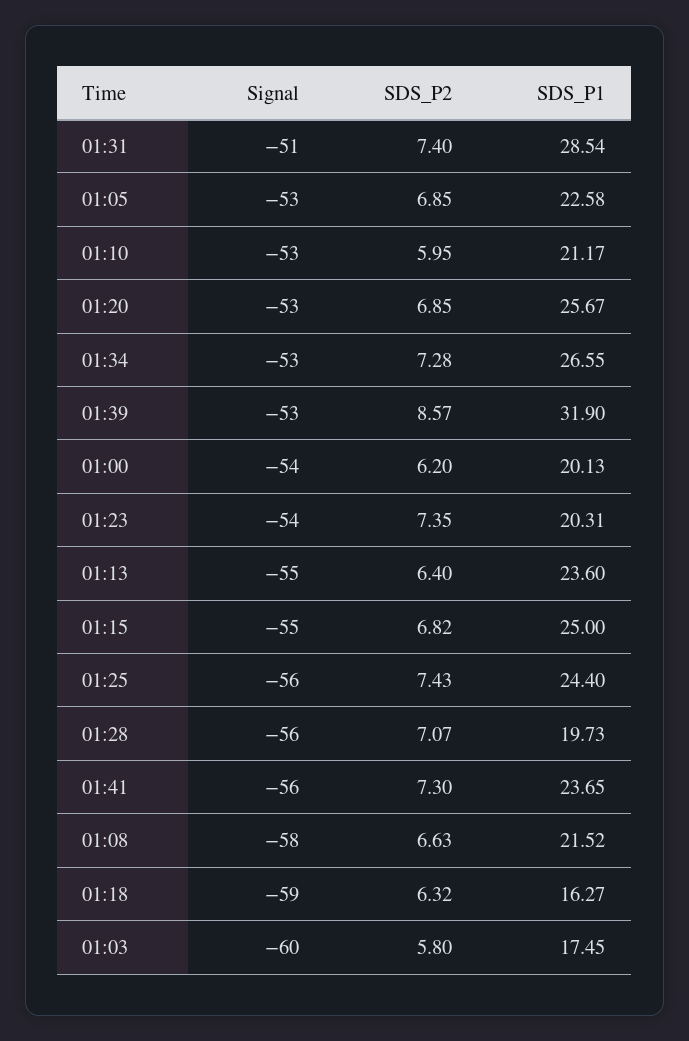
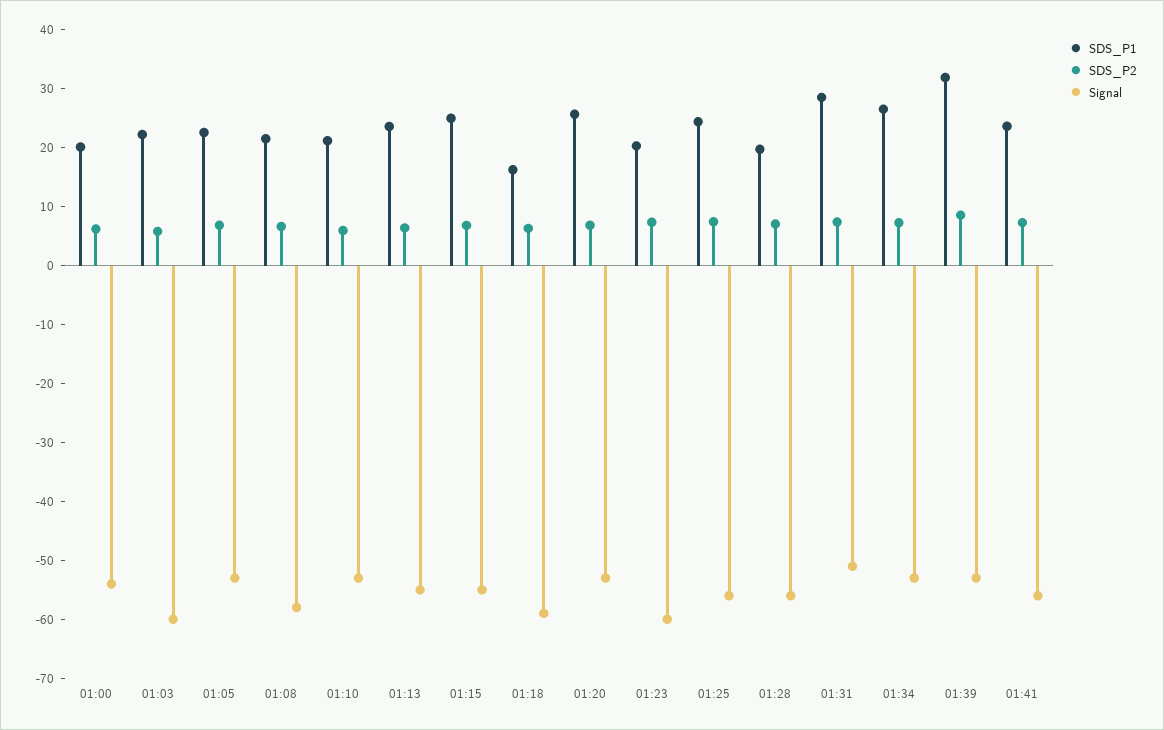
  {
    "Signal": {
      "01:31": -51,
      "01:05": -53,
      "01:10": -53,
      "01:20": -53,
      "01:34": -53,
      "01:39": -53,
      "01:00": -54,
-     "01:23": -54,
+     "01:23": -60,
      "01:13": -55,
      "01:15": -55,
      "01:25": -56,
      "01:28": -56,
      "01:41": -56,
      "01:08": -58,
      "01:18": -59,
      "01:03": -60
    },
    "SDS_P2": {
      "01:31": 7.4,
      "01:05": 6.85,
      "01:10": 5.95,
      "01:20": 6.85,
      "01:34": 7.28,
      "01:39": 8.57,
      "01:00": 6.2,
      "01:23": 7.35,
      "01:13": 6.4,
      "01:15": 6.82,
      "01:25": 7.43,
      "01:28": 7.07,
      "01:41": 7.3,
      "01:08": 6.63,
      "01:18": 6.32,
      "01:03": 5.8
    },
    "SDS_P1": {
      "01:31": 28.54,
      "01:05": 22.58,
      "01:10": 21.17,
      "01:20": 25.67,
      "01:34": 26.55,
      "01:39": 31.9,
      "01:00": 20.13,
      "01:23": 20.31,
      "01:13": 23.6,
      "01:15": 25,
      "01:25": 24.4,
      "01:28": 19.73,
      "01:41": 23.65,
      "01:08": 21.52,
      "01:18": 16.27,
-     "01:03": 17.45
+     "01:03": 22
    }
  }

